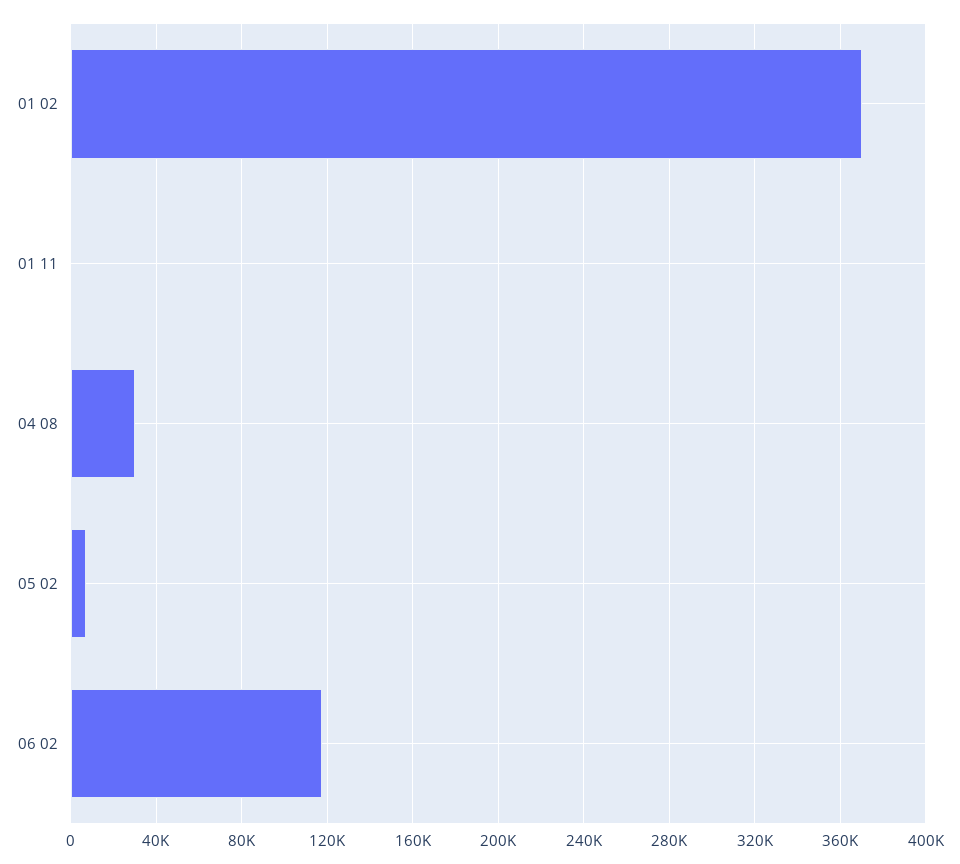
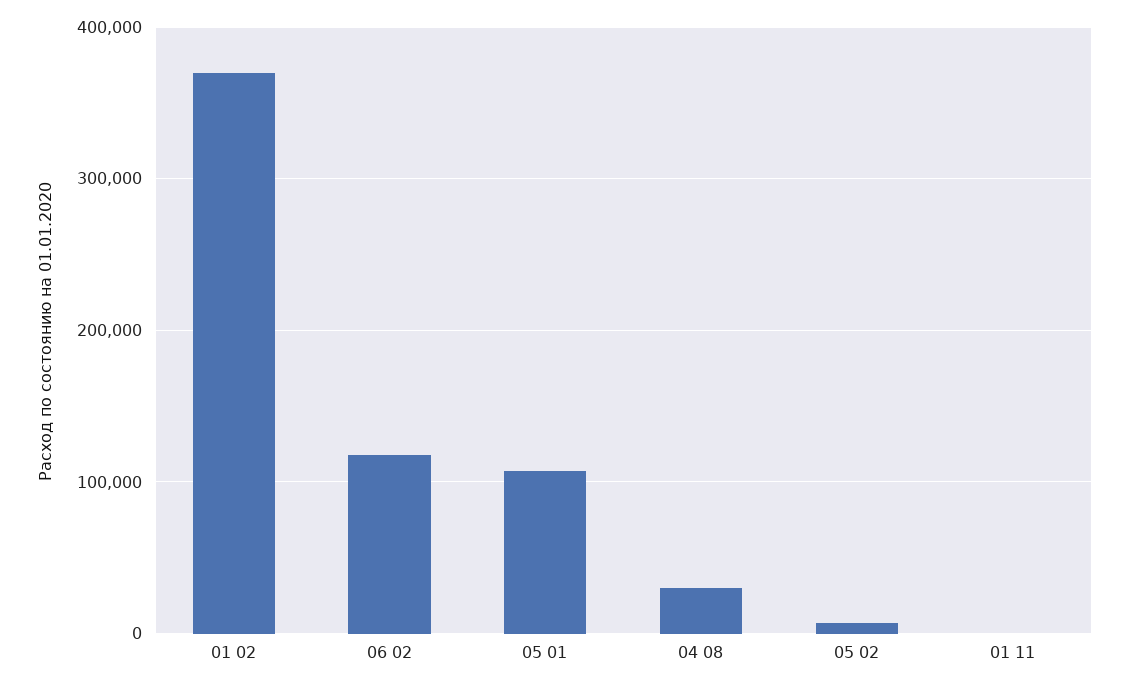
  {
    "01 02": 370000,
    "01 11": 0,
    "04 08": 30000,
    "05 02": 5000,
-   "06 02": 120000
+   "06 02": 120000,
+   "05 01": 110000
  }

